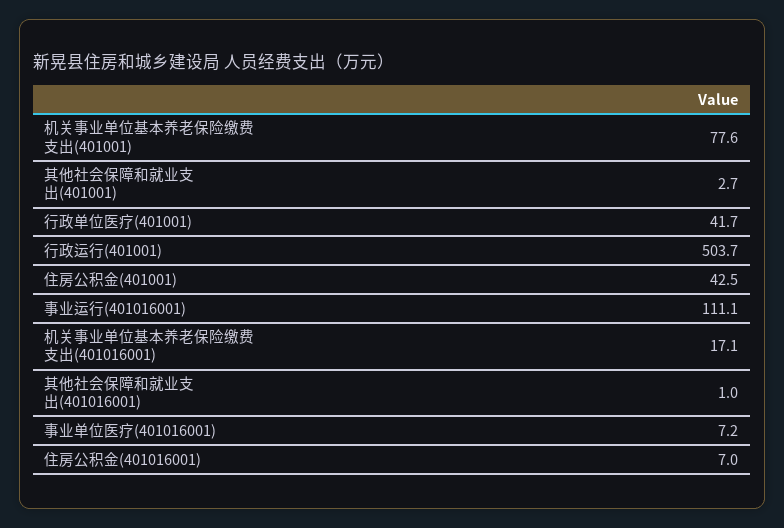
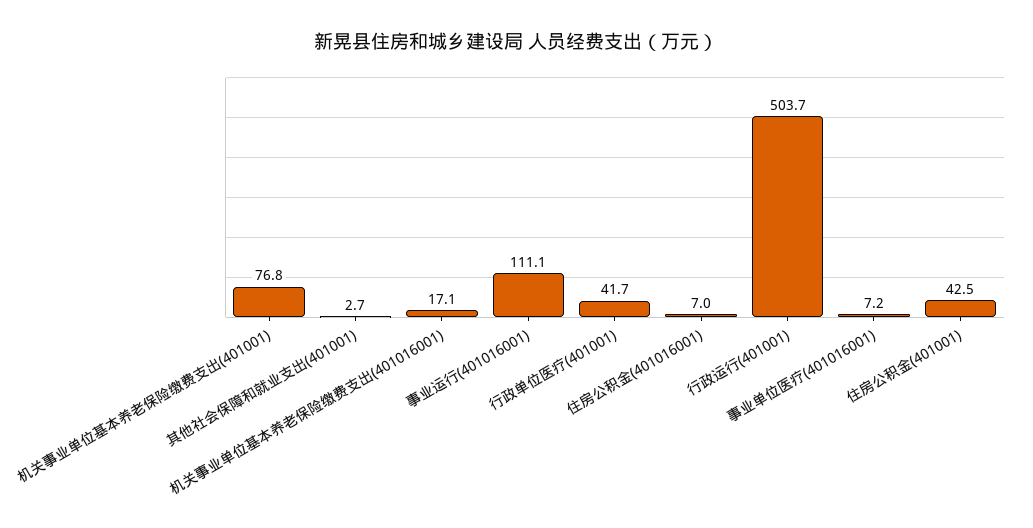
  {
-   "机关事业单位基本养老保险缴费支出(401001)": 77.6,
+   "机关事业单位基本养老保险缴费支出(401001)": 76.8,
    "其他社会保障和就业支出(401001)": 2.7,
    "行政单位医疗(401001)": 41.7,
    "行政运行(401001)": 503.7,
    "住房公积金(401001)": 42.5,
    "事业运行(401016001)": 111.1,
    "机关事业单位基本养老保险缴费支出(401016001)": 17.1,
-   "其他社会保障和就业支出(401016001)": 1,
    "事业单位医疗(401016001)": 7.2,
    "住房公积金(401016001)": 7
  }

